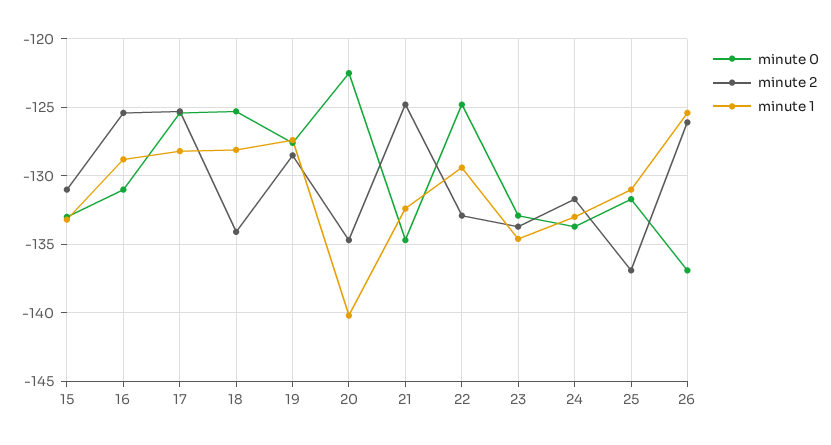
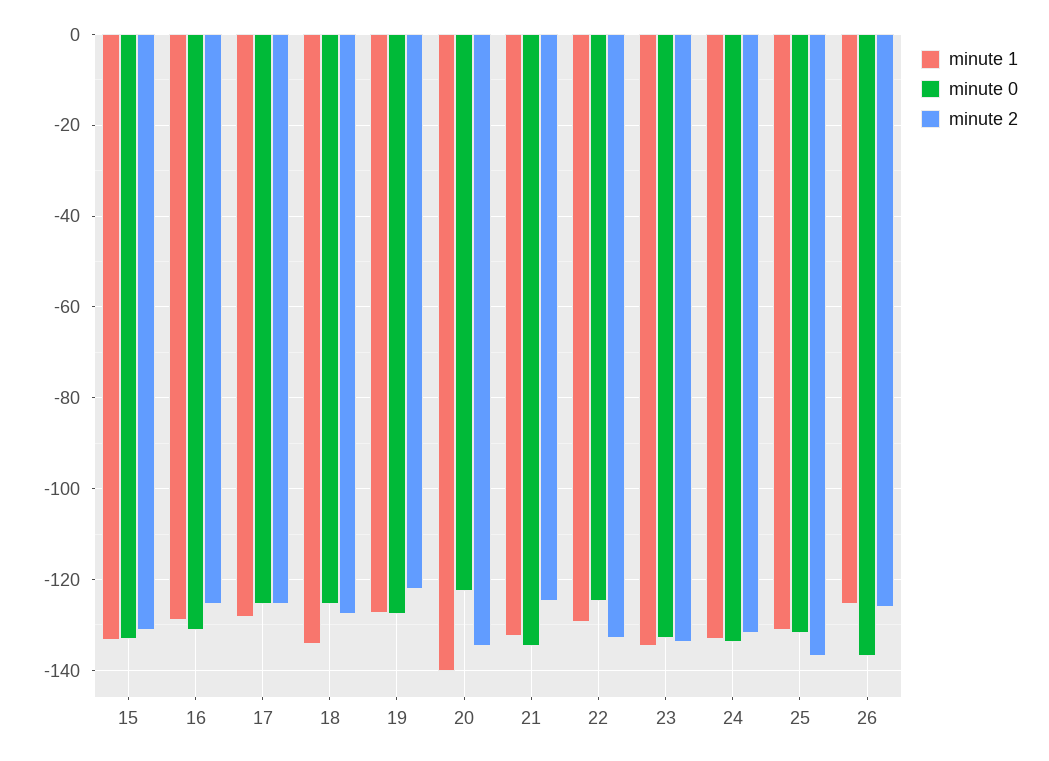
  {
    "minute 0": {
      "15": -133,
      "16": -131,
      "17": -125.5,
      "18": -125.5,
      "19": -127.5,
      "20": -122.5,
      "21": -134.5,
      "22": -125,
      "23": -133,
      "24": -133.5,
      "25": -131.5,
      "26": -137
    },
    "minute 2": {
      "15": -131,
      "16": -125.5,
      "17": -125.5,
-     "18": -134,
+     "18": -128,
-     "19": -128.5,
+     "19": -122,
      "20": -134.5,
      "21": -125,
      "22": -133,
      "23": -133.5,
      "24": -131.5,
      "25": -137,
      "26": -126
    },
    "minute 1": {
      "15": -133,
      "16": -129,
      "17": -128,
-     "18": -128,
+     "18": -134,
      "19": -127.5,
      "20": -140,
      "21": -132.5,
      "22": -129.5,
      "23": -134.5,
      "24": -133,
      "25": -131,
      "26": -125.5
    }
  }

